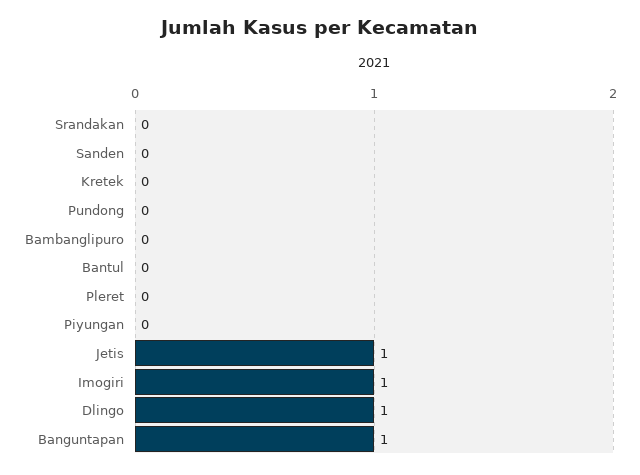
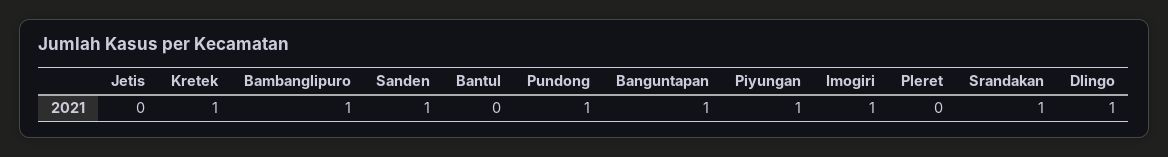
  {
-   "Srandakan": 0,
+   "Srandakan": 1,
-   "Sanden": 0,
+   "Sanden": 1,
-   "Kretek": 0,
+   "Kretek": 1,
-   "Pundong": 0,
+   "Pundong": 1,
-   "Bambanglipuro": 0,
+   "Bambanglipuro": 1,
    "Bantul": 0,
    "Pleret": 0,
-   "Piyungan": 0,
+   "Piyungan": 1,
-   "Jetis": 1,
+   "Jetis": 0,
    "Imogiri": 1,
    "Dlingo": 1,
    "Banguntapan": 1
  }

